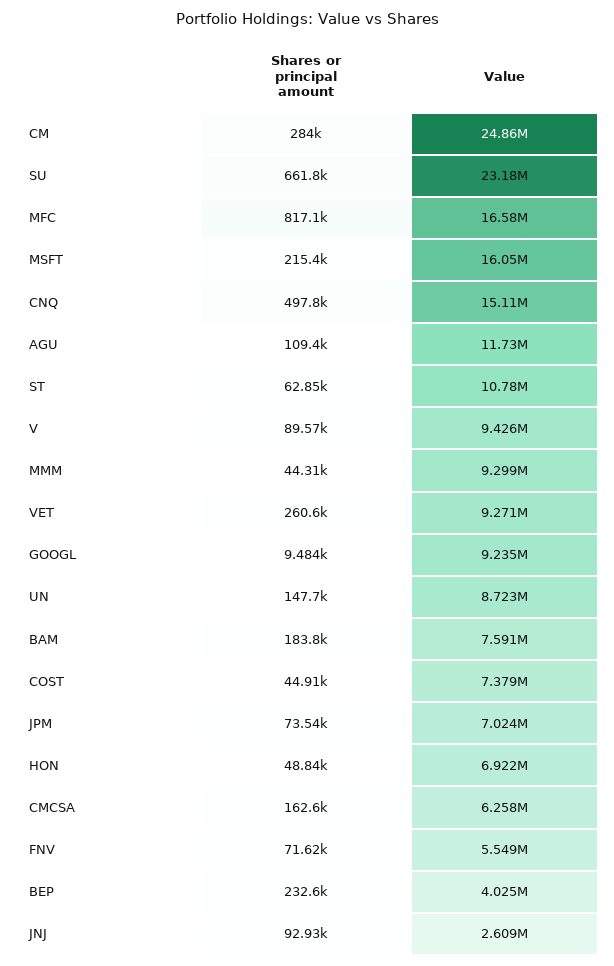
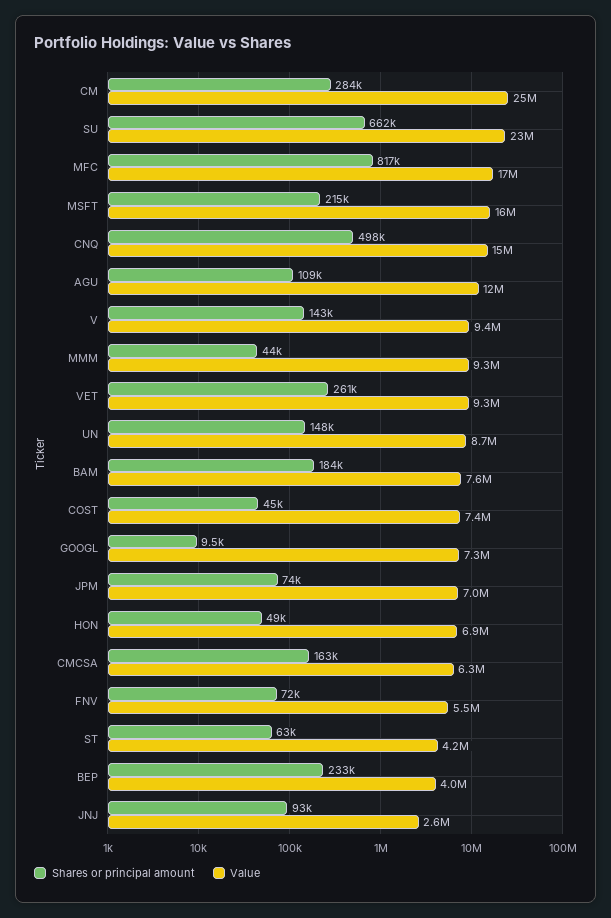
  {
    "Shares or principal amount": {
      "CM": 284000,
      "SU": 661800,
      "MFC": 817100,
      "MSFT": 215400,
      "CNQ": 497800,
      "AGU": 109400,
      "ST": 62850,
-     "V": 89570,
+     "V": 143000,
      "MMM": 44310,
      "VET": 260600,
      "GOOGL": 9484,
      "UN": 147700,
      "BAM": 183800,
      "COST": 44910,
      "JPM": 73540,
      "HON": 48840,
      "CMCSA": 162600,
      "FNV": 71620,
      "BEP": 232600,
      "JNJ": 92930
    },
    "Value": {
      "CM": 24860000,
      "SU": 23180000,
      "MFC": 16580000,
      "MSFT": 16050000,
      "CNQ": 15110000,
      "AGU": 11730000,
-     "ST": 10780000,
+     "ST": 4200000,
      "V": 9426000,
      "MMM": 9299000,
      "VET": 9271000,
-     "GOOGL": 9235000,
+     "GOOGL": 7300000,
      "UN": 8723000,
      "BAM": 7591000,
      "COST": 7379000,
      "JPM": 7024000,
      "HON": 6922000,
      "CMCSA": 6258000,
      "FNV": 5549000,
      "BEP": 4025000,
      "JNJ": 2609000
    }
  }

